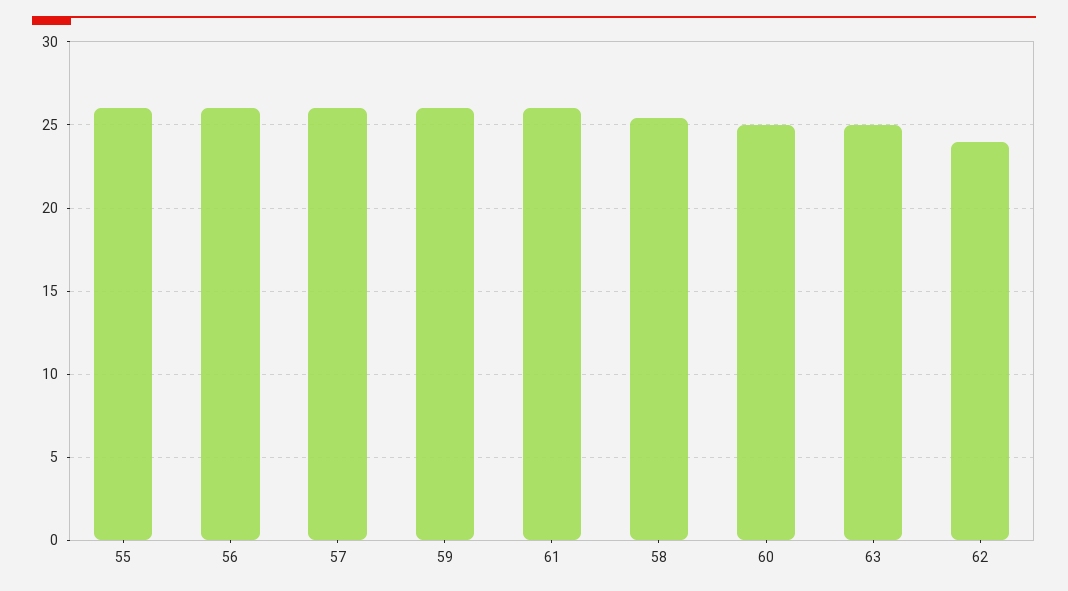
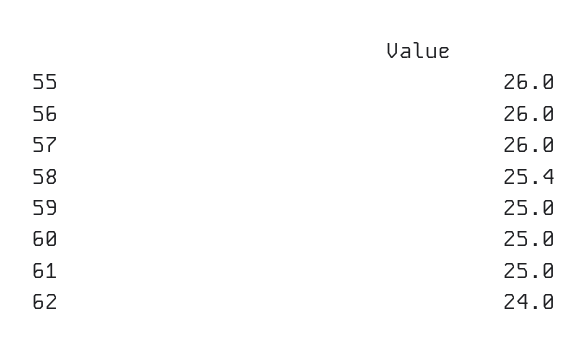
  {
    "55": 26,
    "56": 26,
    "57": 26,
-   "59": 26,
+   "59": 25,
-   "61": 26,
+   "61": 25,
    "58": 25.4,
    "60": 25,
-   "63": 25,
    "62": 24
  }

